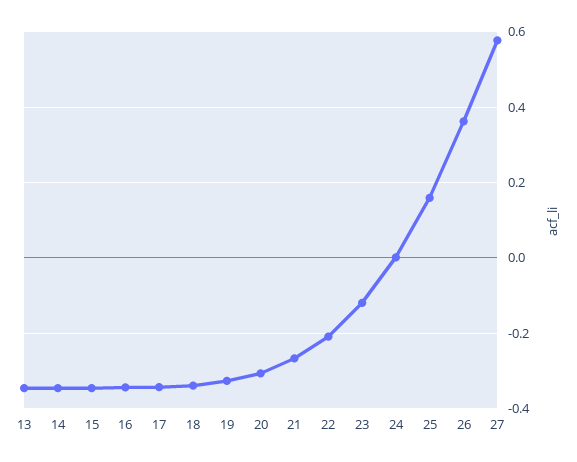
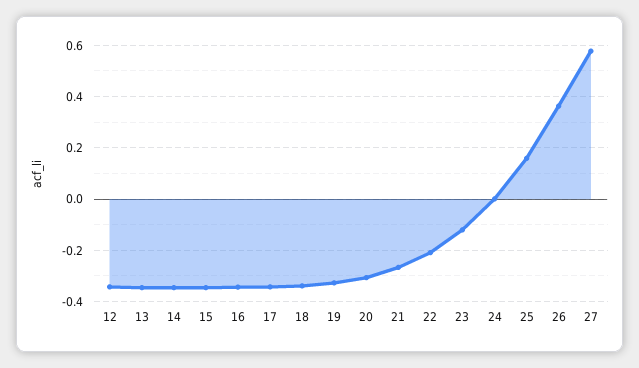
  {
    "13": -0.34,
    "14": -0.34,
    "15": -0.34,
    "16": -0.34,
    "17": -0.34,
    "18": -0.34,
    "19": -0.32,
    "20": -0.3,
    "21": -0.26,
    "22": -0.2,
    "23": -0.12,
    "24": 0,
    "25": 0.16,
    "26": 0.36,
-   "27": 0.58
+   "27": 0.58,
+   "12": -0.35
  }

